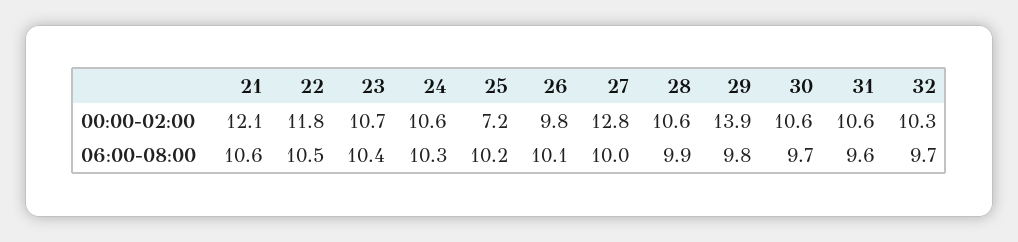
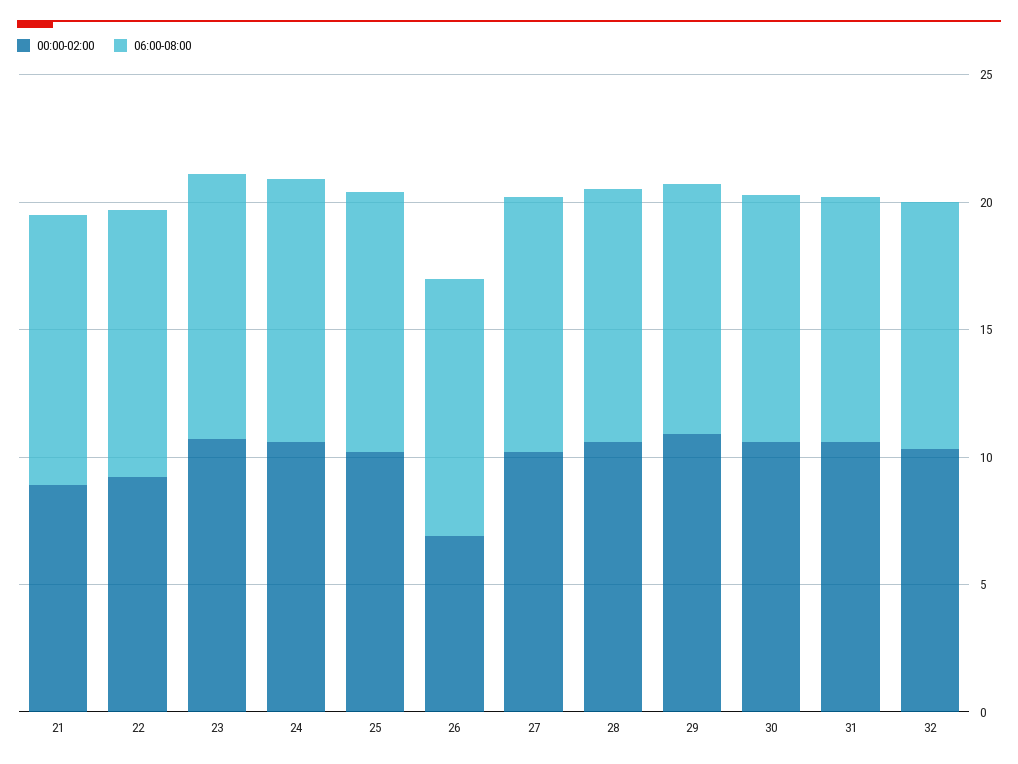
  {
    "00:00-02:00": {
-     "21": 12.1,
+     "21": 9,
-     "22": 11.8,
+     "22": 9,
      "23": 10.7,
      "24": 10.6,
-     "25": 7.2,
+     "25": 10,
-     "26": 9.8,
+     "26": 7,
-     "27": 12.8,
+     "27": 10,
      "28": 10.6,
-     "29": 13.9,
+     "29": 11,
      "30": 10.6,
      "31": 10.6,
      "32": 10.3
    },
    "06:00-08:00": {
      "21": 10.6,
      "22": 10.5,
      "23": 10.4,
      "24": 10.3,
      "25": 10.2,
      "26": 10.1,
      "27": 10,
      "28": 9.9,
      "29": 9.8,
      "30": 9.7,
      "31": 9.6,
      "32": 9.7
    }
  }

